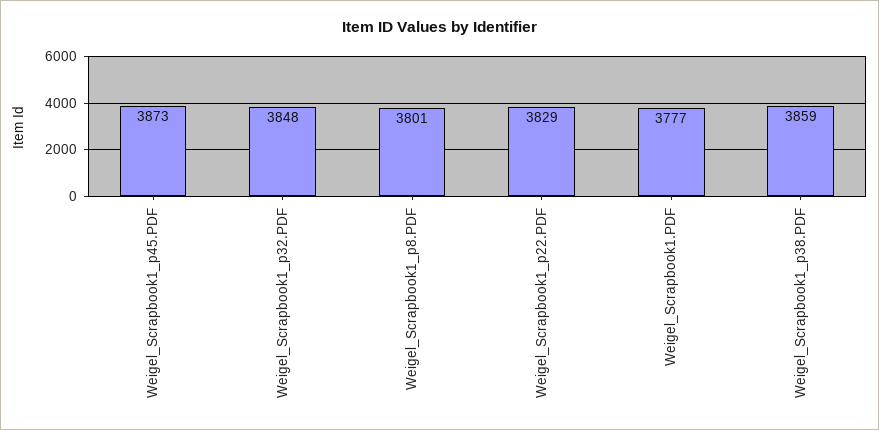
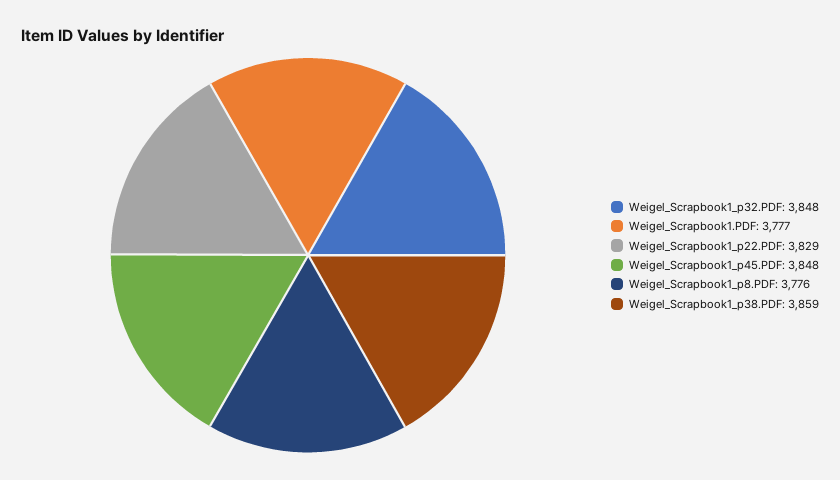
  {
-   "Weigel_Scrapbook1_p45.PDF": 3873,
+   "Weigel_Scrapbook1_p45.PDF": 3848,
    "Weigel_Scrapbook1_p32.PDF": 3848,
-   "Weigel_Scrapbook1_p8.PDF": 3801,
+   "Weigel_Scrapbook1_p8.PDF": 3776,
    "Weigel_Scrapbook1_p22.PDF": 3829,
    "Weigel_Scrapbook1.PDF": 3777,
    "Weigel_Scrapbook1_p38.PDF": 3859
  }

